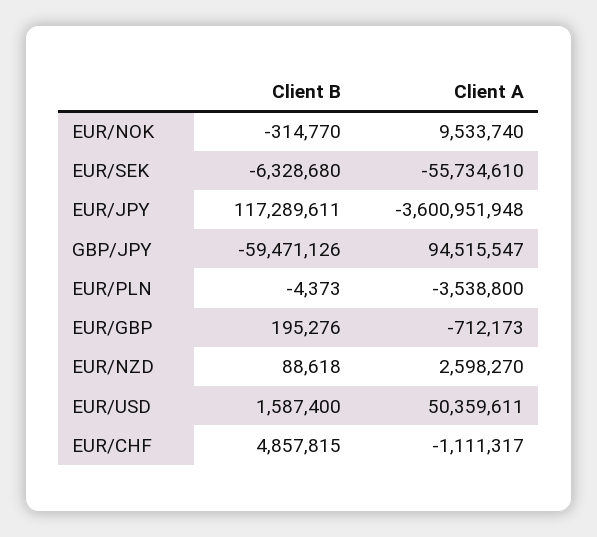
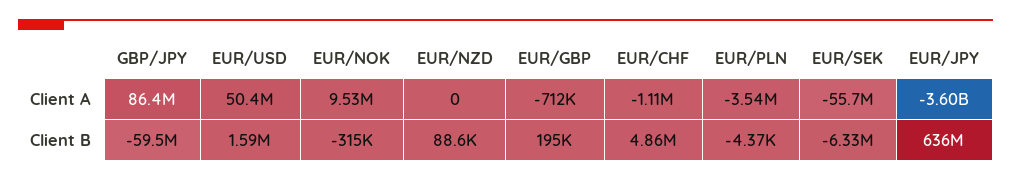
  {
    "Client B": {
      "EUR/NOK": -314770,
      "EUR/SEK": -6328680,
-     "EUR/JPY": 117289611,
+     "EUR/JPY": 636000000,
      "GBP/JPY": -59471126,
      "EUR/PLN": -4373,
      "EUR/GBP": 195276,
      "EUR/NZD": 88618,
      "EUR/USD": 1587400,
      "EUR/CHF": 4857815
    },
    "Client A": {
      "EUR/NOK": 9533740,
      "EUR/SEK": -55734610,
      "EUR/JPY": -3600951948,
-     "GBP/JPY": 94515547,
+     "GBP/JPY": 86400000,
      "EUR/PLN": -3538800,
      "EUR/GBP": -712173,
-     "EUR/NZD": 2598270,
+     "EUR/NZD": 0,
      "EUR/USD": 50359611,
      "EUR/CHF": -1111317
    }
  }

